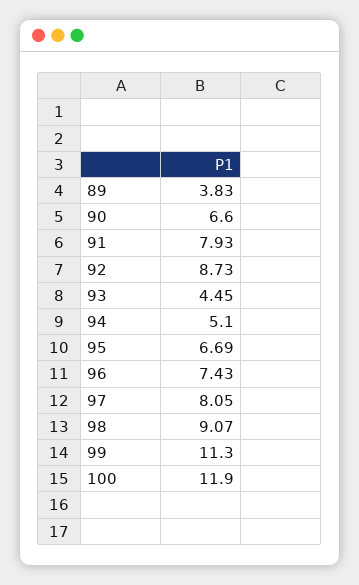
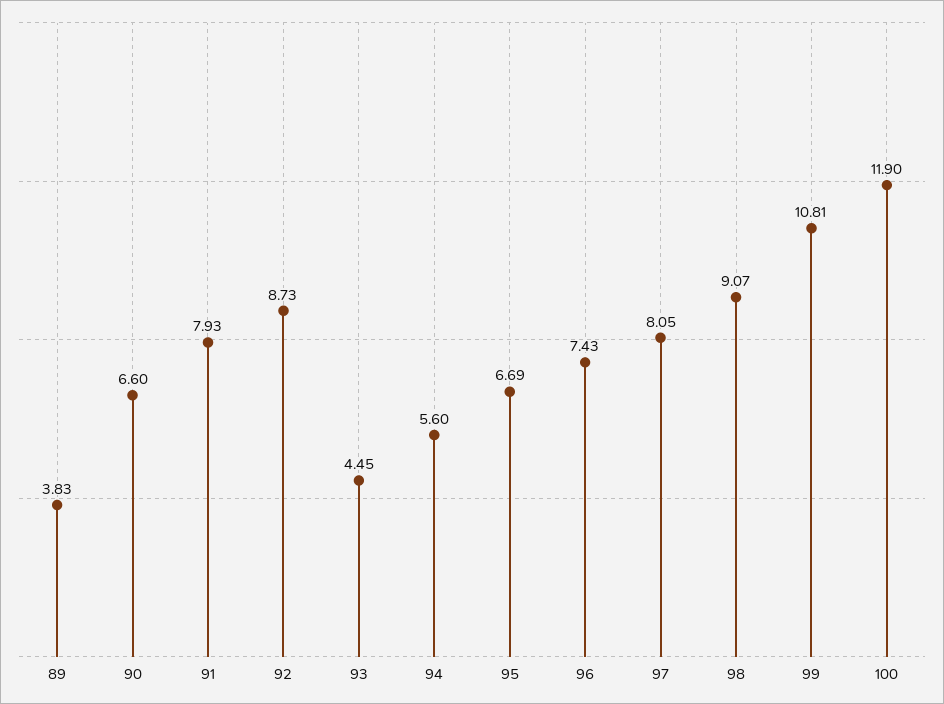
  {
    "89": 3.83,
    "90": 6.6,
    "91": 7.93,
    "92": 8.73,
    "93": 4.45,
-   "94": 5.1,
+   "94": 5.6,
    "95": 6.69,
    "96": 7.43,
    "97": 8.05,
    "98": 9.07,
-   "99": 11.3,
+   "99": 10.81,
    "100": 11.9
  }

